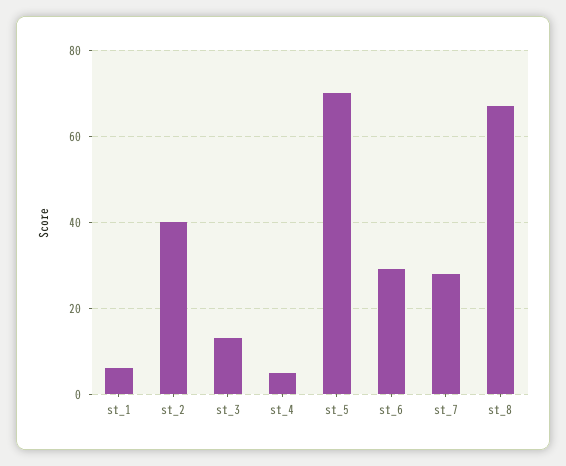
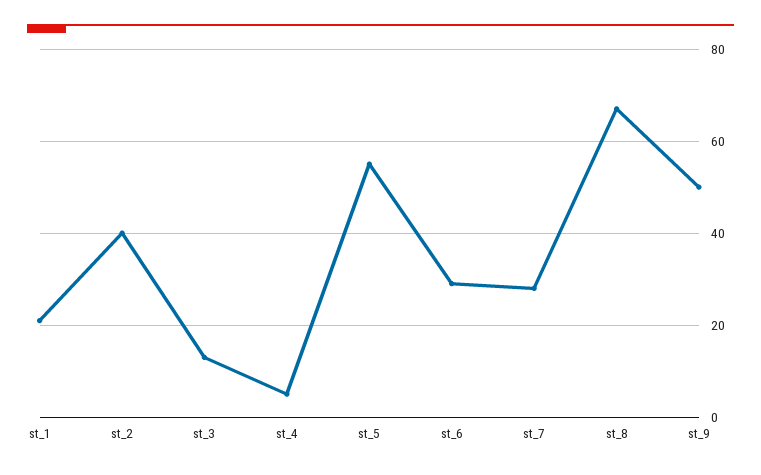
  {
-   "st_1": 5,
+   "st_1": 20,
    "st_2": 40,
    "st_3": 15,
    "st_4": 5,
-   "st_5": 70,
+   "st_5": 55,
    "st_6": 30,
    "st_7": 30,
-   "st_8": 65
+   "st_8": 65,
+   "st_9": 50
  }

